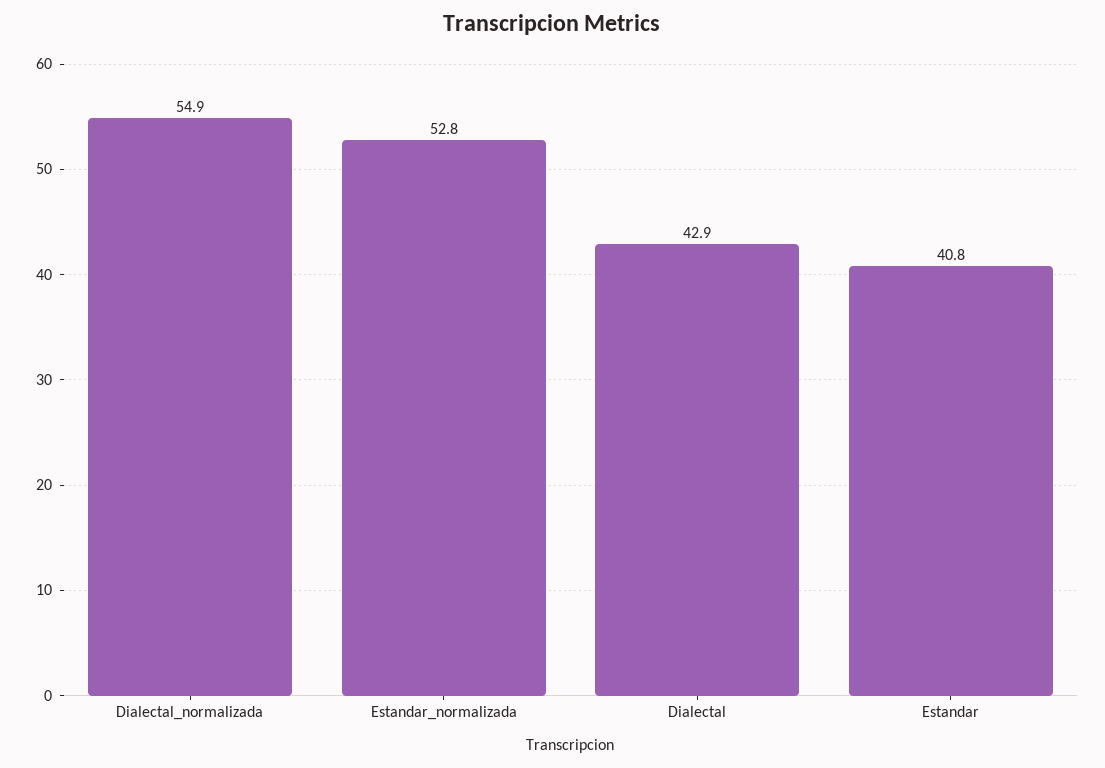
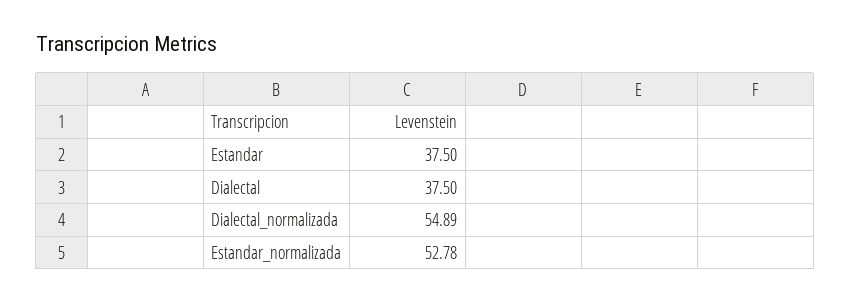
  {
    "Dialectal_normalizada": 54.89,
    "Estandar_normalizada": 52.78,
-   "Dialectal": 42.9,
+   "Dialectal": 37.5,
-   "Estandar": 40.8
+   "Estandar": 37.5
  }

